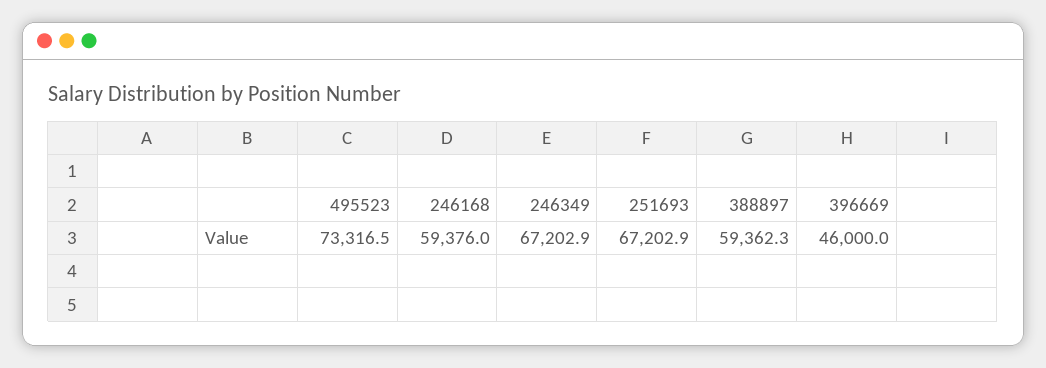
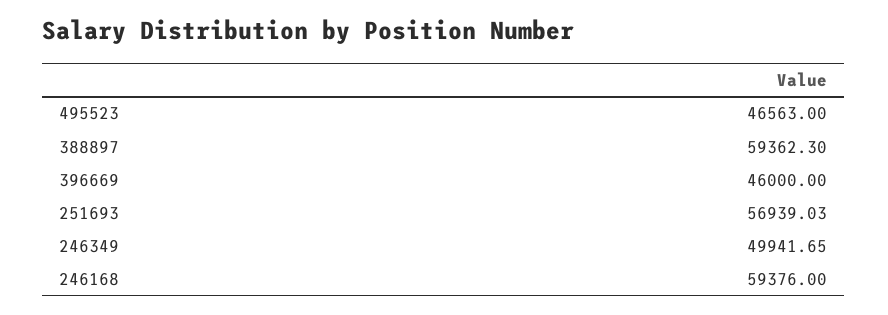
  {
-   "495523": 73316.5,
+   "495523": 46563,
    "246168": 59376,
-   "246349": 67202.9,
+   "246349": 49941.65,
-   "251693": 67202.9,
+   "251693": 56939.03,
    "388897": 59362.3,
    "396669": 46000
  }

